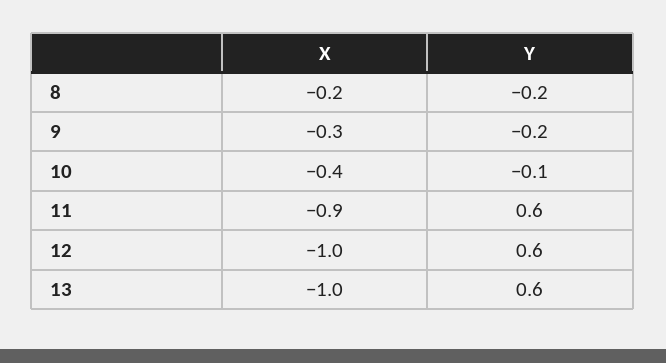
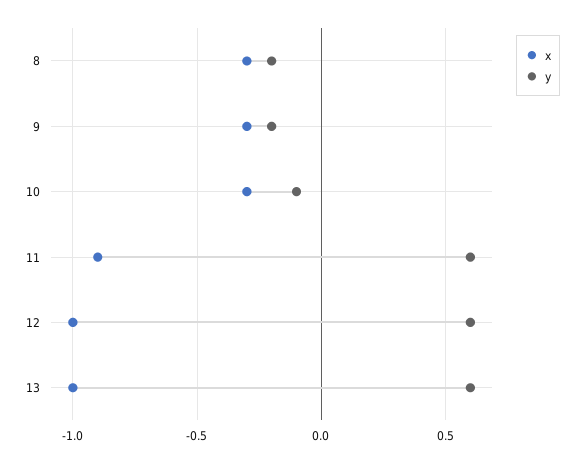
  {
    "X": {
-     "8": -0.2,
+     "8": -0.3,
      "9": -0.3,
-     "10": -0.4,
+     "10": -0.3,
      "11": -0.9,
      "12": -1,
      "13": -1
    },
    "Y": {
      "8": -0.2,
      "9": -0.2,
      "10": -0.1,
      "11": 0.6,
      "12": 0.6,
      "13": 0.6
    }
  }

